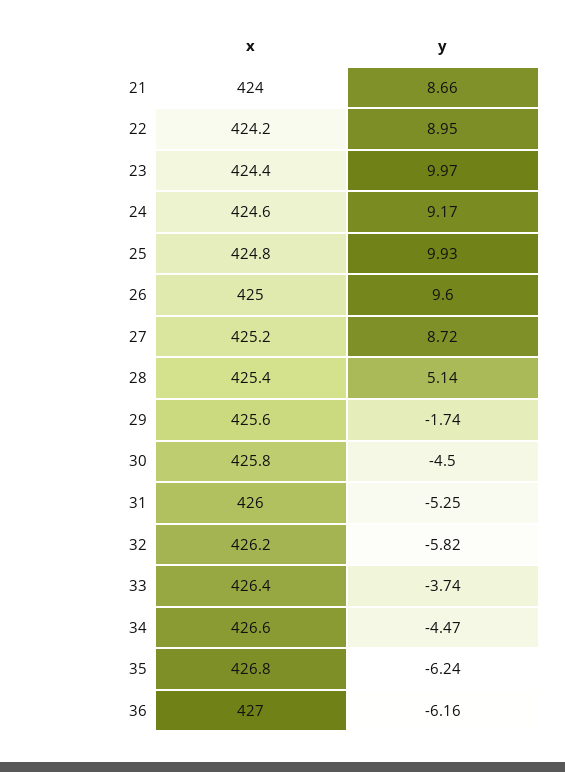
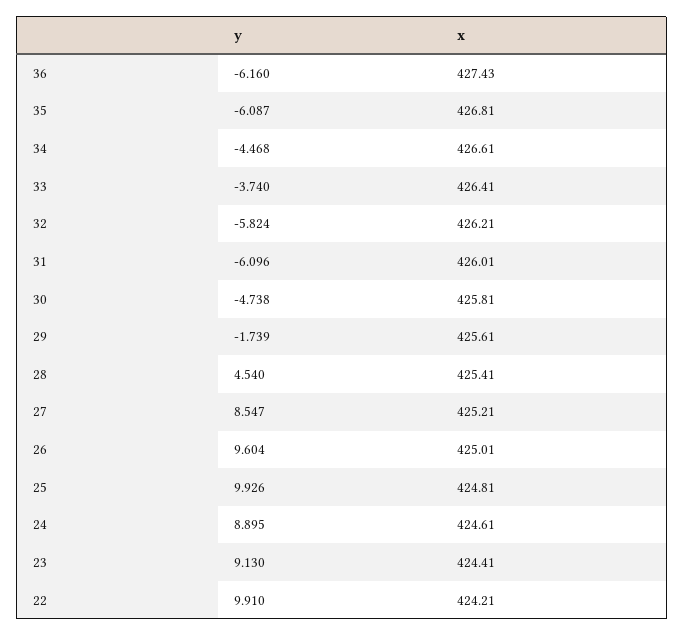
  {
    "x": {
-     "21": 424,
      "22": 424.21,
      "23": 424.41,
      "24": 424.61,
      "25": 424.81,
      "26": 425.01,
      "27": 425.21,
      "28": 425.41,
      "29": 425.61,
      "30": 425.81,
      "31": 426.01,
      "32": 426.21,
      "33": 426.41,
      "34": 426.61,
      "35": 426.81,
-     "36": 427
+     "36": 427.43
    },
    "y": {
-     "21": 8.66,
-     "22": 8.95,
+     "22": 9.91,
-     "23": 9.97,
+     "23": 9.13,
-     "24": 9.17,
+     "24": 8.895,
      "25": 9.926,
      "26": 9.604,
-     "27": 8.72,
+     "27": 8.547,
-     "28": 5.14,
+     "28": 4.54,
      "29": -1.739,
-     "30": -4.5,
+     "30": -4.738,
-     "31": -5.25,
+     "31": -6.096,
      "32": -5.824,
      "33": -3.74,
      "34": -4.468,
-     "35": -6.24,
+     "35": -6.087,
      "36": -6.16
    }
  }

